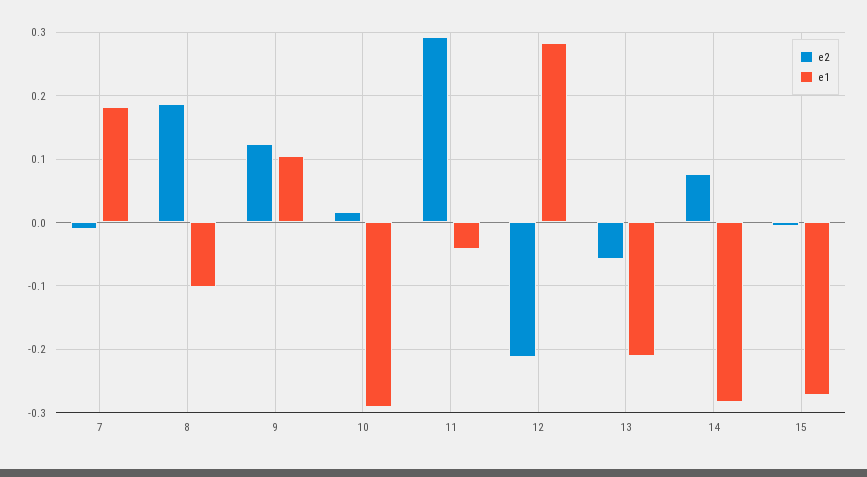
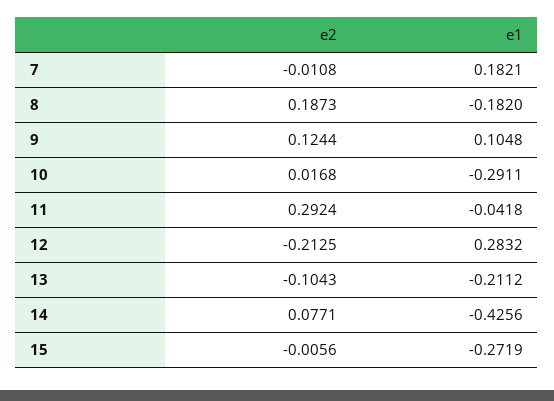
  {
    "e2": {
      "7": -0.0108,
      "8": 0.1873,
      "9": 0.1244,
      "10": 0.0168,
      "11": 0.2924,
      "12": -0.2125,
-     "13": -0.06,
+     "13": -0.1043,
      "14": 0.0771,
      "15": -0.0056
    },
    "e1": {
      "7": 0.1821,
-     "8": -0.1,
+     "8": -0.182,
      "9": 0.1048,
      "10": -0.2911,
      "11": -0.0418,
      "12": 0.2832,
      "13": -0.2112,
-     "14": -0.28,
+     "14": -0.4256,
      "15": -0.2719
    }
  }

